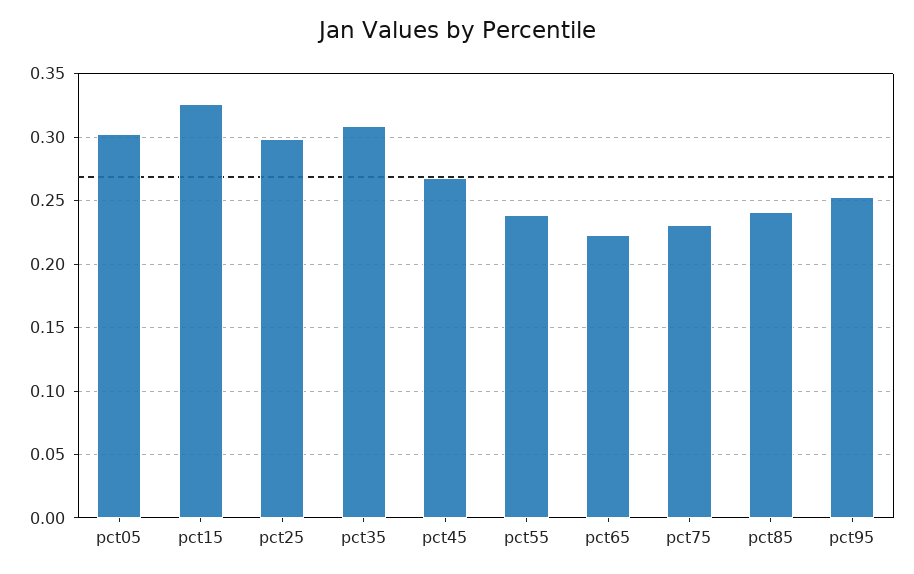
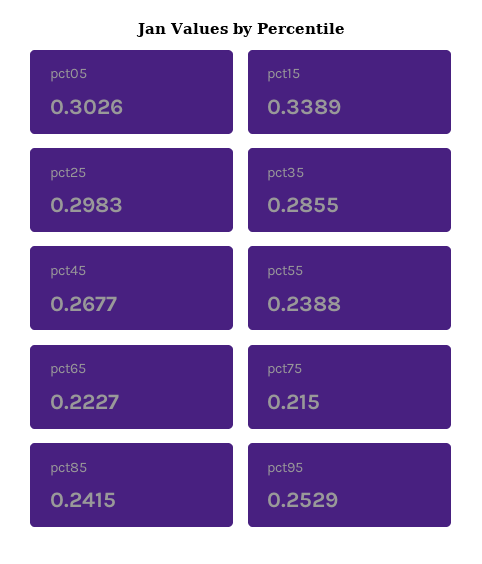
  {
    "pct05": 0.3026,
-   "pct15": 0.325,
+   "pct15": 0.3389,
    "pct25": 0.2983,
-   "pct35": 0.31,
+   "pct35": 0.2855,
    "pct45": 0.2677,
    "pct55": 0.2388,
    "pct65": 0.2227,
-   "pct75": 0.23,
+   "pct75": 0.215,
    "pct85": 0.2415,
    "pct95": 0.2529
  }

